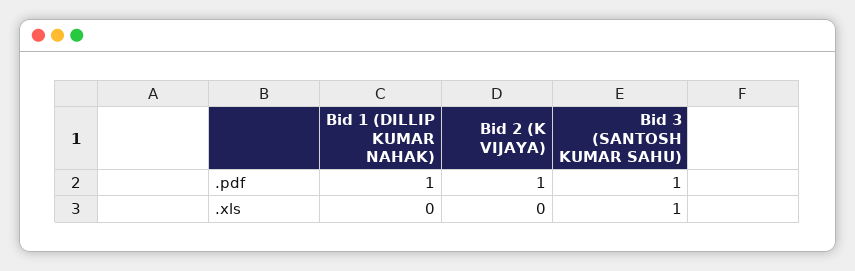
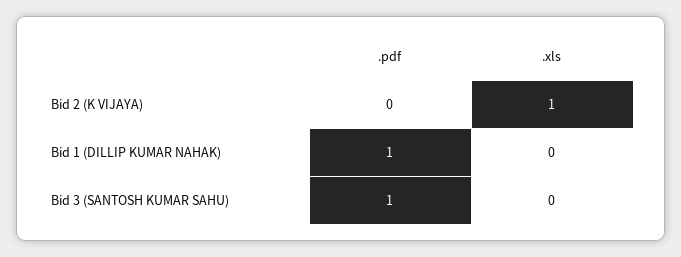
  {
    "Bid 1 (DILLIP KUMAR NAHAK)": {
      ".pdf": 1,
      ".xls": 0
    },
    "Bid 2 (K VIJAYA)": {
-     ".pdf": 1,
+     ".pdf": 0,
-     ".xls": 0
+     ".xls": 1
    },
    "Bid 3 (SANTOSH KUMAR SAHU)": {
      ".pdf": 1,
-     ".xls": 1
+     ".xls": 0
    }
  }

